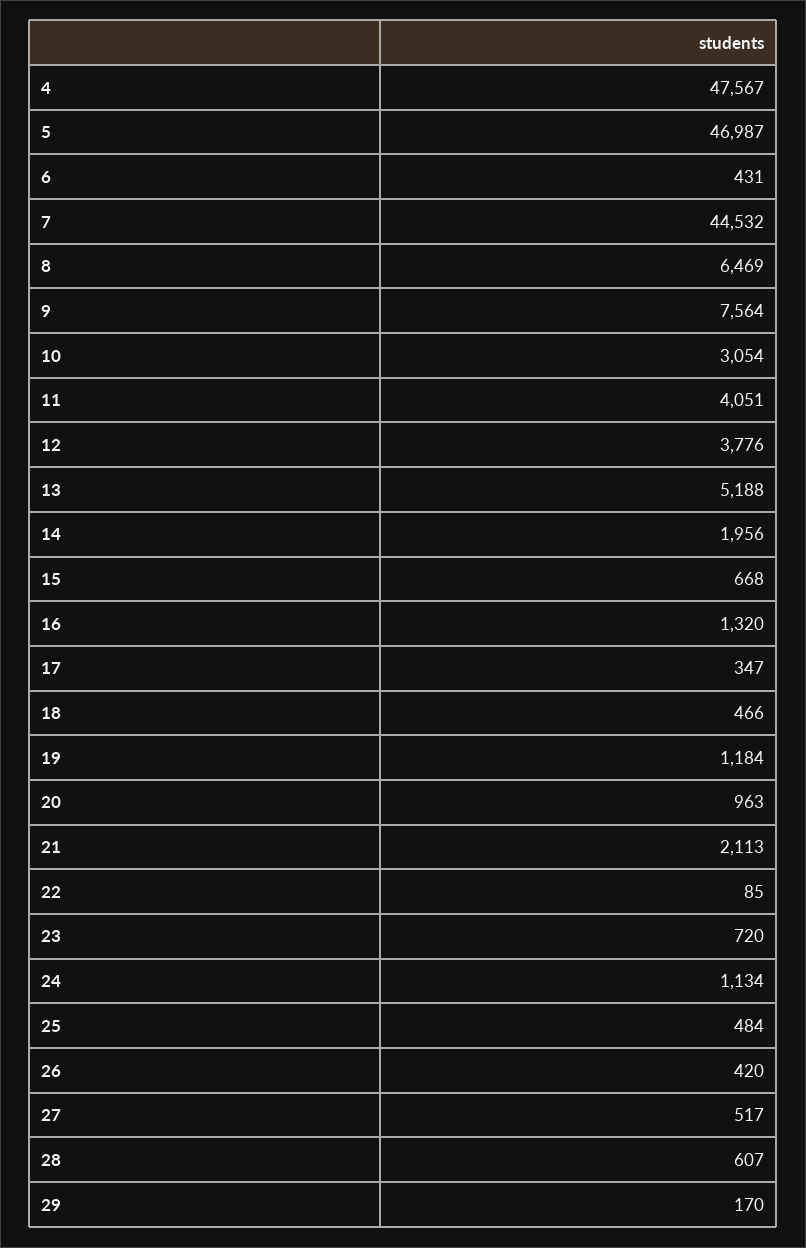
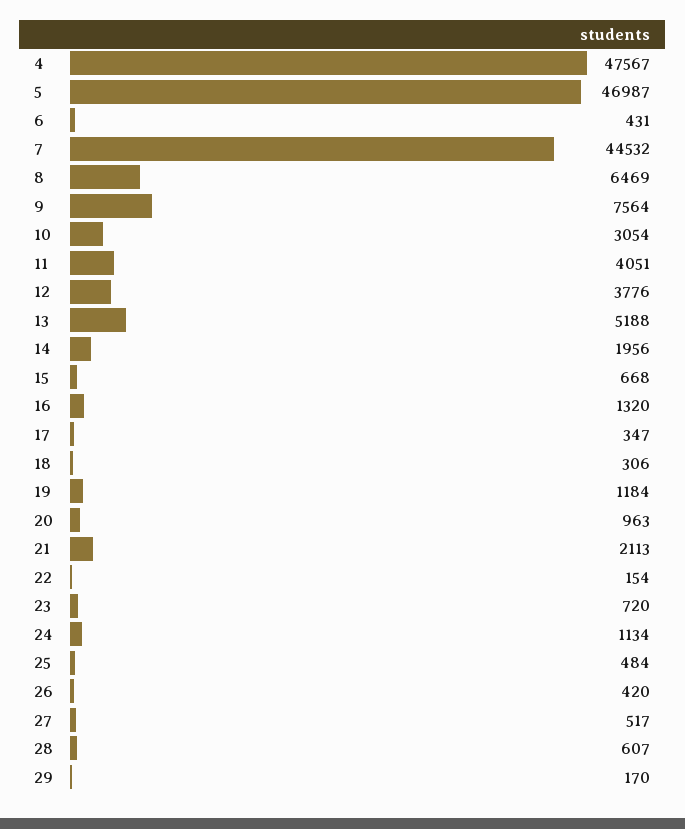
  {
    "4": 47567,
    "5": 46987,
    "6": 431,
    "7": 44532,
    "8": 6469,
    "9": 7564,
    "10": 3054,
    "11": 4051,
    "12": 3776,
    "13": 5188,
    "14": 1956,
    "15": 668,
    "16": 1320,
    "17": 347,
-   "18": 466,
+   "18": 306,
    "19": 1184,
    "20": 963,
    "21": 2113,
-   "22": 85,
+   "22": 154,
    "23": 720,
    "24": 1134,
    "25": 484,
    "26": 420,
    "27": 517,
    "28": 607,
    "29": 170
  }

